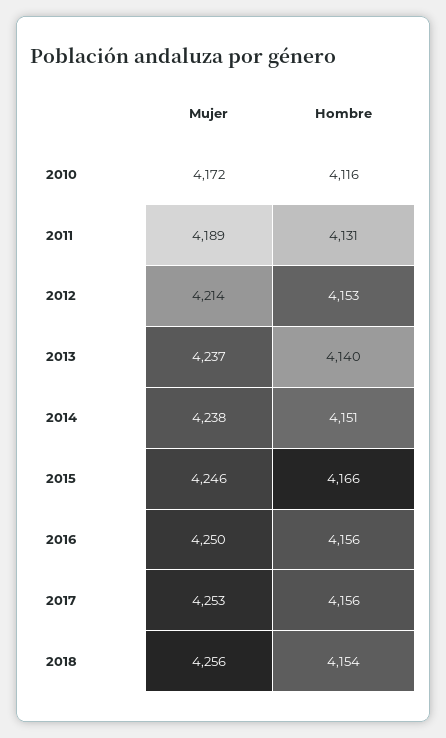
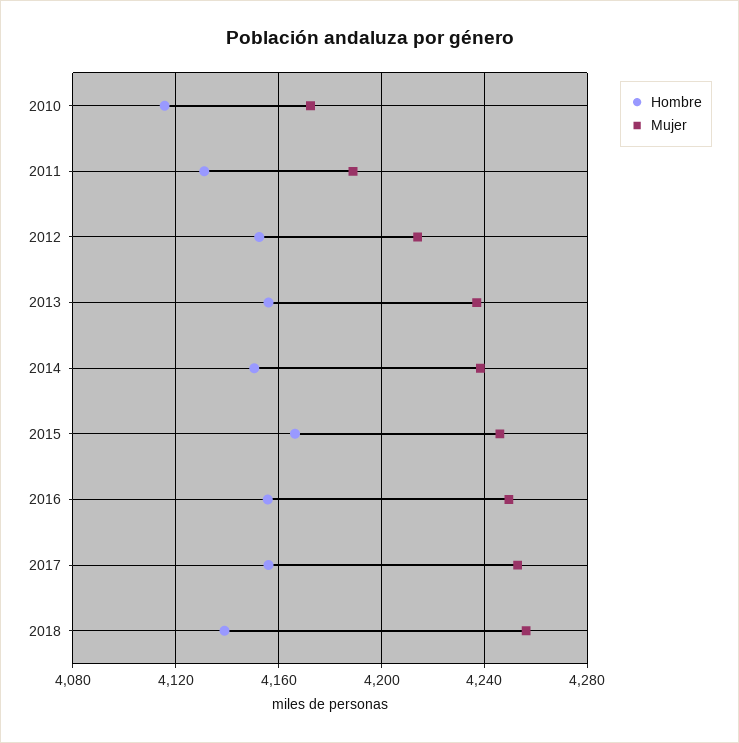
  {
    "Mujer": {
      "2010": 4172,
      "2011": 4189,
      "2012": 4214,
      "2013": 4237,
      "2014": 4238,
      "2015": 4246,
      "2016": 4250,
      "2017": 4253,
      "2018": 4256
    },
    "Hombre": {
      "2010": 4116,
      "2011": 4131,
      "2012": 4153,
-     "2013": 4140,
+     "2013": 4155,
      "2014": 4151,
      "2015": 4166,
      "2016": 4156,
      "2017": 4156,
-     "2018": 4154
+     "2018": 4140
    }
  }

